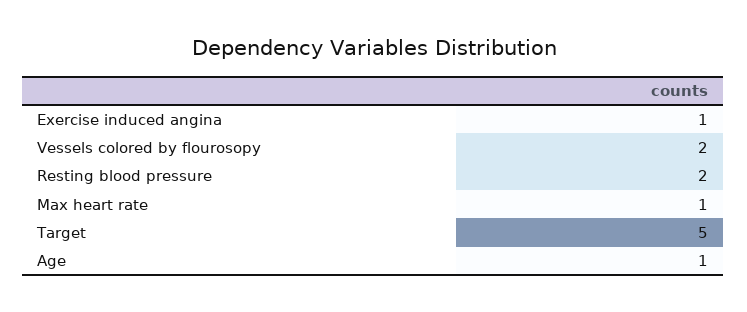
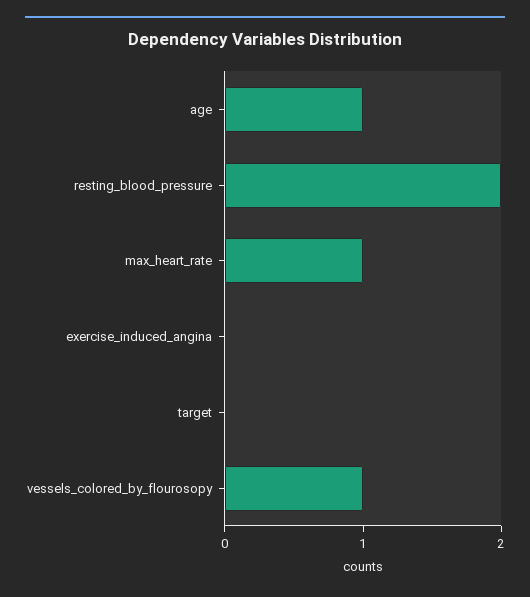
  {
-   "Exercise induced angina": 1,
+   "Exercise induced angina": 0,
-   "Vessels colored by flourosopy": 2,
+   "Vessels colored by flourosopy": 1,
    "Resting blood pressure": 2,
    "Max heart rate": 1,
-   "Target": 5,
+   "Target": 0,
    "Age": 1
  }

